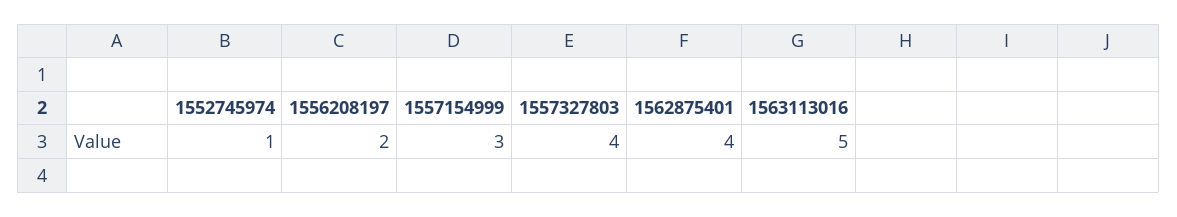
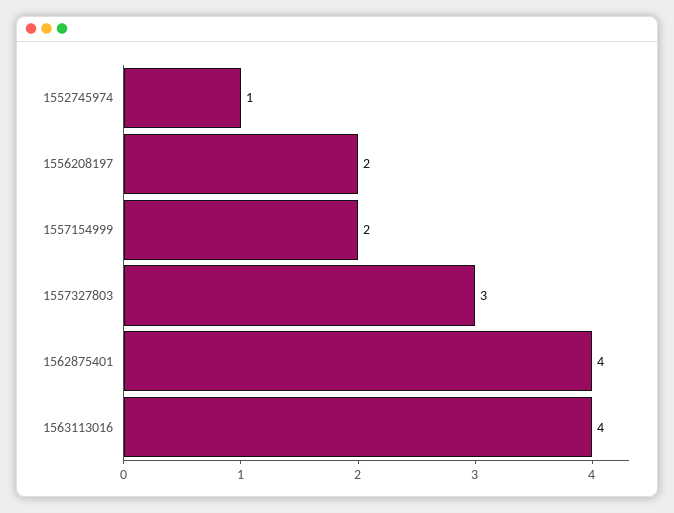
  {
    "1552745974": 1,
    "1556208197": 2,
-   "1557154999": 3,
+   "1557154999": 2,
-   "1557327803": 4,
+   "1557327803": 3,
    "1562875401": 4,
-   "1563113016": 5
+   "1563113016": 4
  }

